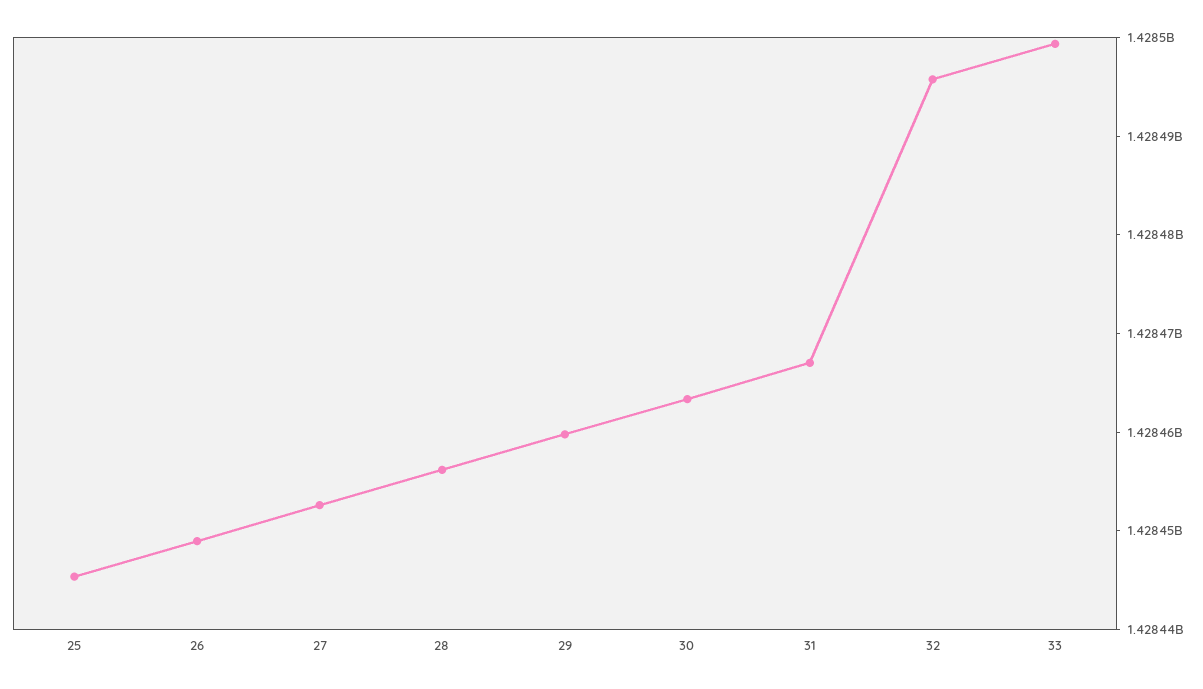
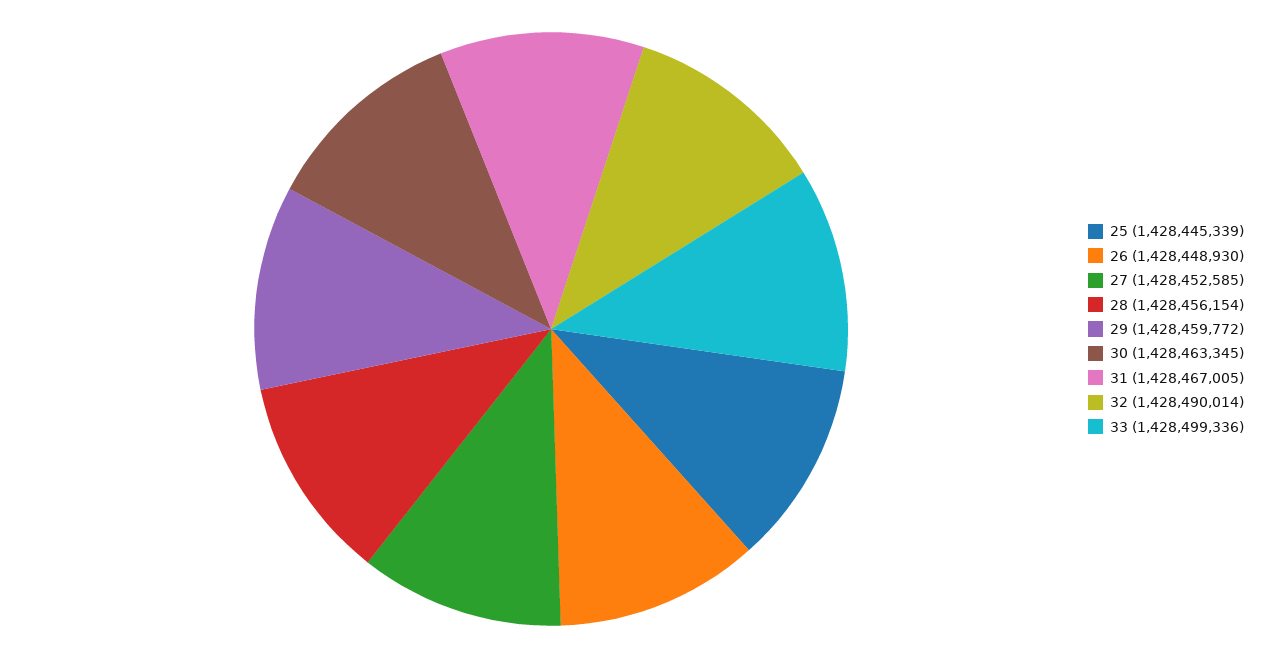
  {
    "25": 1428445339,
    "26": 1428448930,
    "27": 1428452585,
    "28": 1428456154,
    "29": 1428459772,
    "30": 1428463345,
    "31": 1428467005,
-   "32": 1428496000,
+   "32": 1428490014,
    "33": 1428499336
  }

